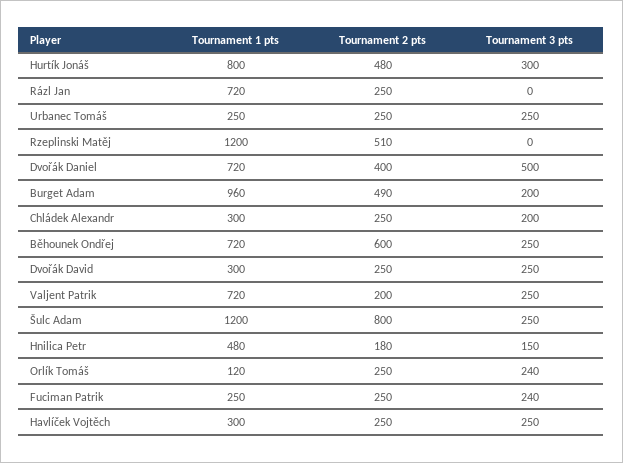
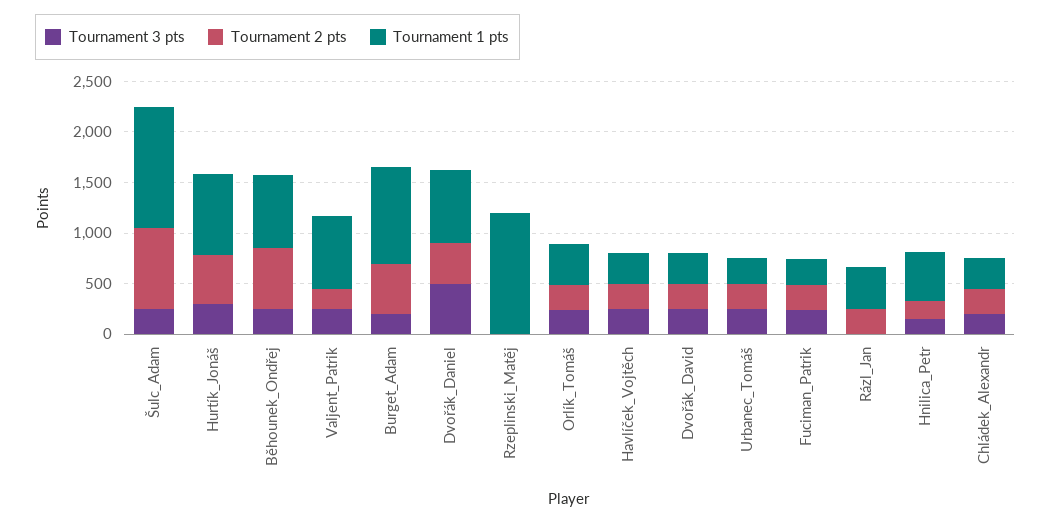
  {
    "Tournament 1 pts": {
      "Hurtík Jonáš": 800,
-     "Rázl Jan": 720,
+     "Rázl Jan": 400,
      "Urbanec Tomáš": 250,
      "Rzeplinski Matěj": 1200,
      "Dvořák Daniel": 720,
      "Burget Adam": 960,
      "Chládek Alexandr": 300,
      "Běhounek Ondřej": 720,
      "Dvořák David": 300,
      "Valjent Patrik": 720,
      "Šulc Adam": 1200,
      "Hnilica Petr": 480,
-     "Orlík Tomáš": 120,
+     "Orlík Tomáš": 400,
      "Fuciman Patrik": 250,
      "Havlíček Vojtěch": 300
    },
    "Tournament 2 pts": {
      "Hurtík Jonáš": 480,
      "Rázl Jan": 250,
      "Urbanec Tomáš": 250,
-     "Rzeplinski Matěj": 510,
+     "Rzeplinski Matěj": 0,
      "Dvořák Daniel": 400,
      "Burget Adam": 490,
      "Chládek Alexandr": 250,
      "Běhounek Ondřej": 600,
      "Dvořák David": 250,
      "Valjent Patrik": 200,
      "Šulc Adam": 800,
      "Hnilica Petr": 180,
      "Orlík Tomáš": 250,
      "Fuciman Patrik": 250,
      "Havlíček Vojtěch": 250
    },
    "Tournament 3 pts": {
      "Hurtík Jonáš": 300,
      "Rázl Jan": 0,
      "Urbanec Tomáš": 250,
      "Rzeplinski Matěj": 0,
      "Dvořák Daniel": 500,
      "Burget Adam": 200,
      "Chládek Alexandr": 200,
      "Běhounek Ondřej": 250,
      "Dvořák David": 250,
      "Valjent Patrik": 250,
      "Šulc Adam": 250,
      "Hnilica Petr": 150,
      "Orlík Tomáš": 240,
      "Fuciman Patrik": 240,
      "Havlíček Vojtěch": 250
    }
  }

